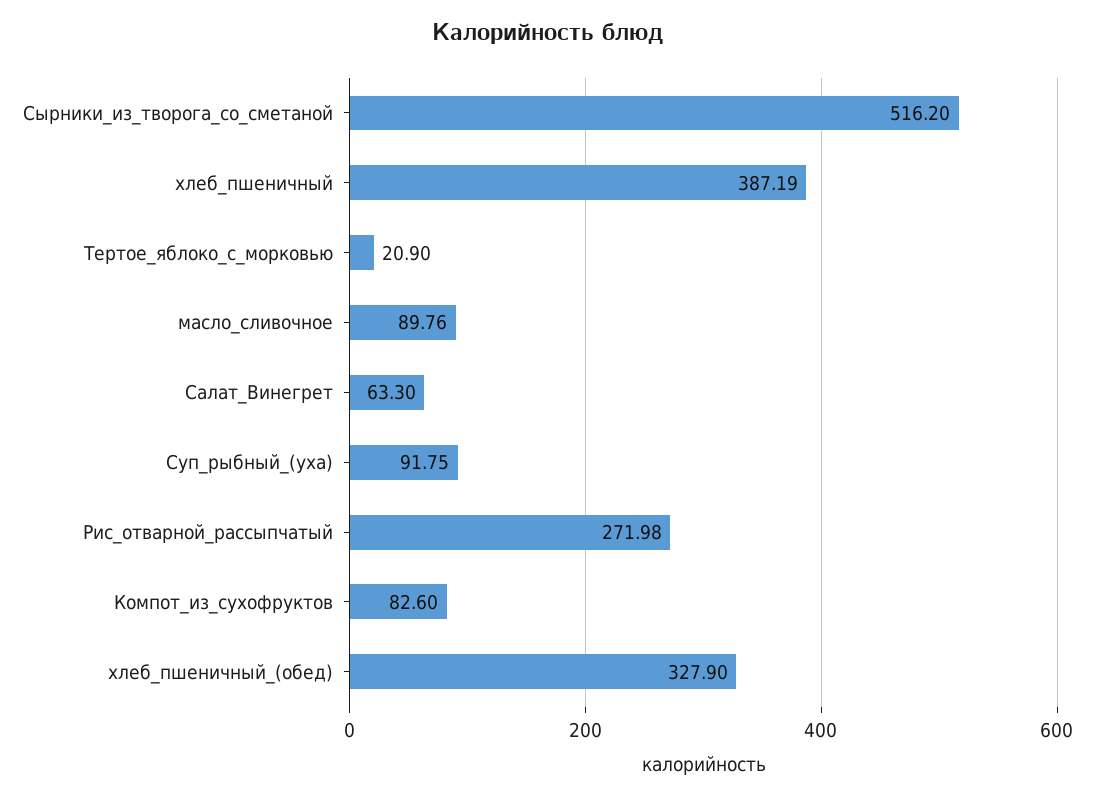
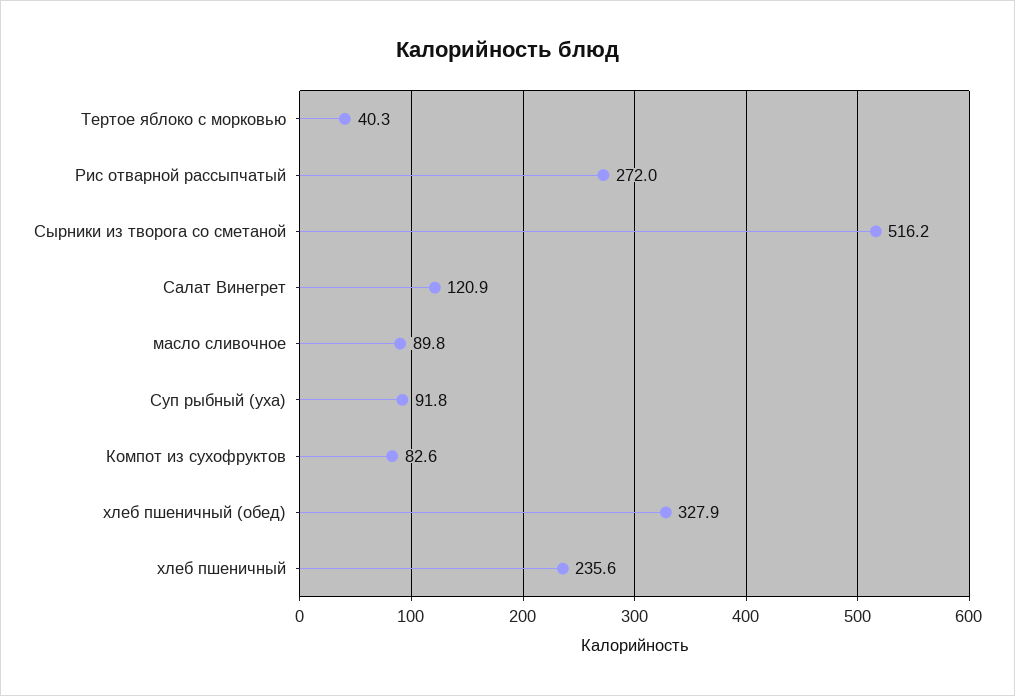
  {
    "Сырники_из_творога_со_сметаной": 516.2,
-   "хлеб_пшеничный": 387.19,
+   "хлеб_пшеничный": 235.6,
-   "Тертое_яблоко_с_морковью": 20.9,
+   "Тертое_яблоко_с_морковью": 40.3,
    "масло_сливочное": 89.76,
-   "Салат_Винегрет": 63.3,
+   "Салат_Винегрет": 120.9,
    "Суп_рыбный_(уха)": 91.75,
    "Рис_отварной_рассыпчатый": 271.98,
    "Компот_из_сухофруктов": 82.6,
    "хлеб_пшеничный_(обед)": 327.9
  }

